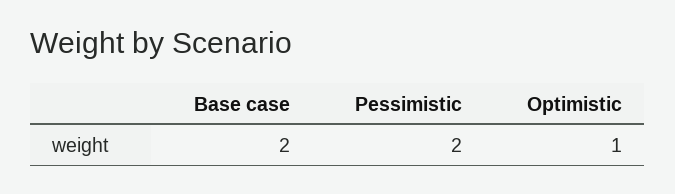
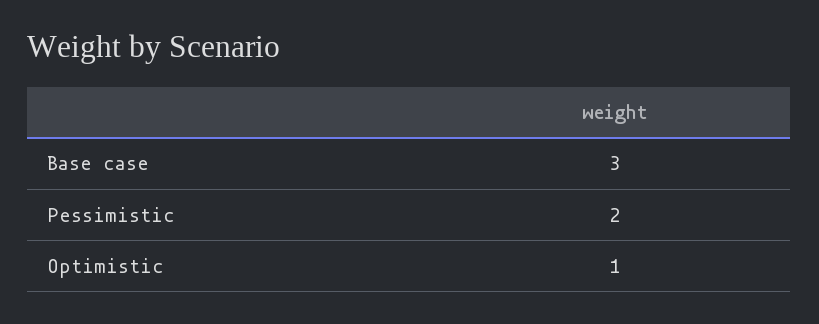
  {
-   "Base case": 2,
+   "Base case": 3,
    "Pessimistic": 2,
    "Optimistic": 1
  }

